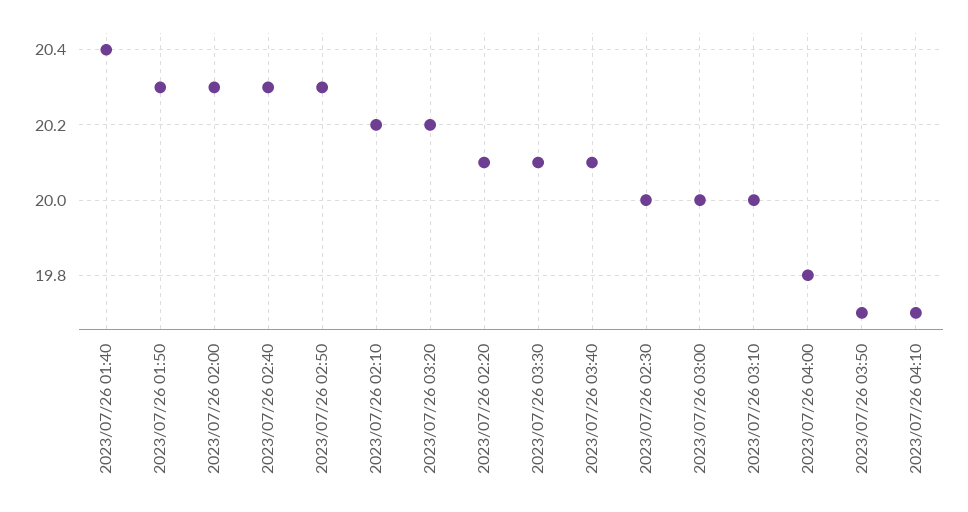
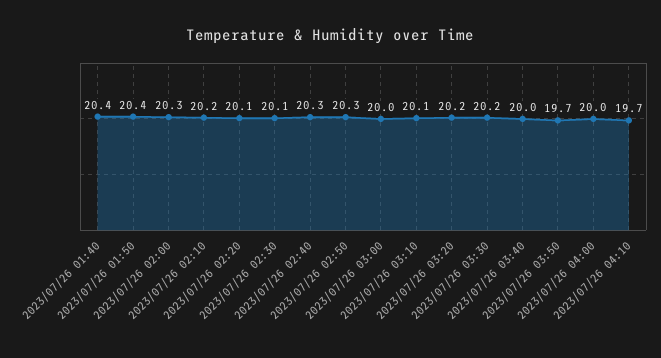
  {
    "2023/07/26 01:40": 20.4,
-   "2023/07/26 01:50": 20.3,
+   "2023/07/26 01:50": 20.4,
    "2023/07/26 02:00": 20.3,
    "2023/07/26 02:40": 20.3,
    "2023/07/26 02:50": 20.3,
    "2023/07/26 02:10": 20.2,
    "2023/07/26 03:20": 20.2,
    "2023/07/26 02:20": 20.1,
-   "2023/07/26 03:30": 20.1,
+   "2023/07/26 03:30": 20.2,
-   "2023/07/26 03:40": 20.1,
+   "2023/07/26 03:40": 20,
-   "2023/07/26 02:30": 20,
+   "2023/07/26 02:30": 20.1,
    "2023/07/26 03:00": 20,
-   "2023/07/26 03:10": 20,
+   "2023/07/26 03:10": 20.1,
-   "2023/07/26 04:00": 19.8,
+   "2023/07/26 04:00": 20,
    "2023/07/26 03:50": 19.7,
    "2023/07/26 04:10": 19.7
  }

